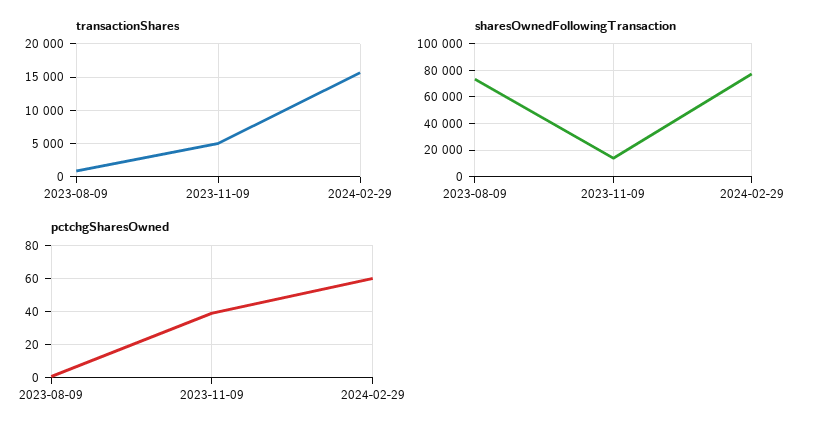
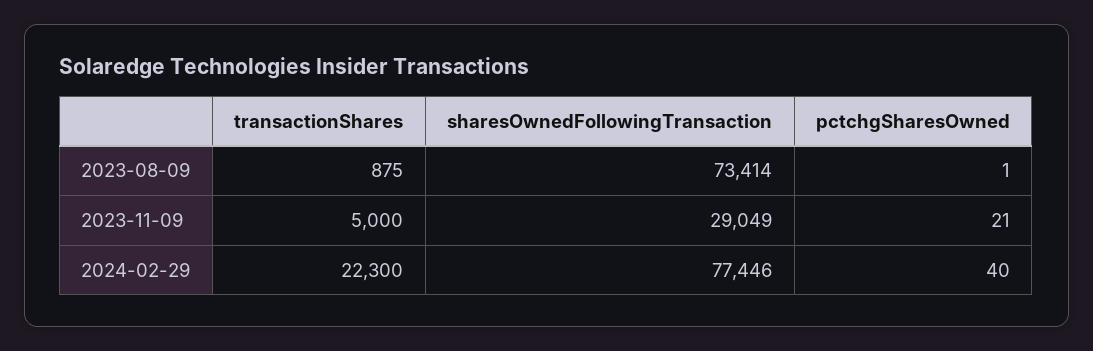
  {
    "transactionShares": {
      "2023-08-09": 875,
      "2023-11-09": 5000,
-     "2024-02-29": 16000
+     "2024-02-29": 22300
    },
    "sharesOwnedFollowingTransaction": {
      "2023-08-09": 73414,
-     "2023-11-09": 15000,
+     "2023-11-09": 29049,
      "2024-02-29": 77446
    },
    "pctchgSharesOwned": {
      "2023-08-09": 1,
-     "2023-11-09": 40,
+     "2023-11-09": 21,
-     "2024-02-29": 60
+     "2024-02-29": 40
    }
  }

